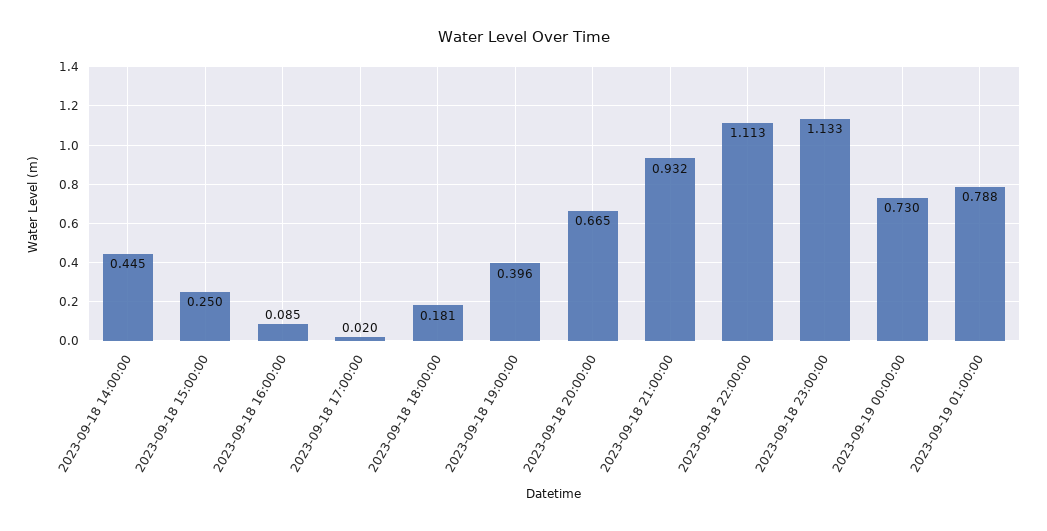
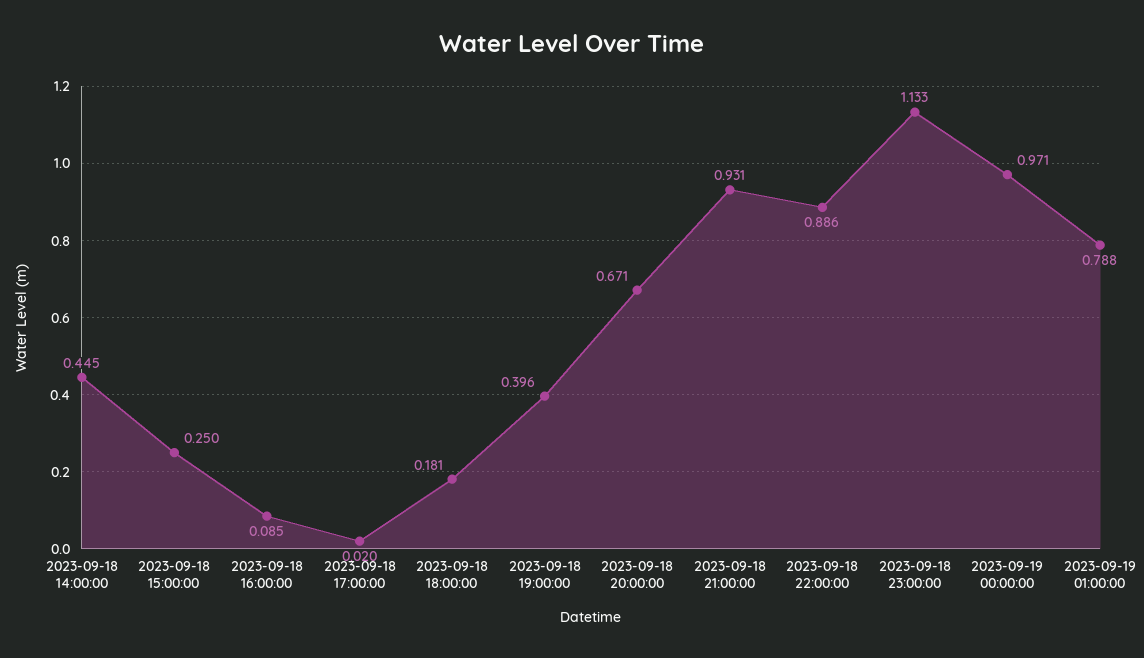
  {
    "2023-09-18 14:00:00": 0.445,
    "2023-09-18 15:00:00": 0.25,
    "2023-09-18 16:00:00": 0.085,
    "2023-09-18 17:00:00": 0.02,
    "2023-09-18 18:00:00": 0.181,
    "2023-09-18 19:00:00": 0.396,
-   "2023-09-18 20:00:00": 0.665,
+   "2023-09-18 20:00:00": 0.671,
-   "2023-09-18 21:00:00": 0.932,
+   "2023-09-18 21:00:00": 0.931,
-   "2023-09-18 22:00:00": 1.113,
+   "2023-09-18 22:00:00": 0.886,
    "2023-09-18 23:00:00": 1.133,
-   "2023-09-19 00:00:00": 0.73,
+   "2023-09-19 00:00:00": 0.971,
    "2023-09-19 01:00:00": 0.788
  }

